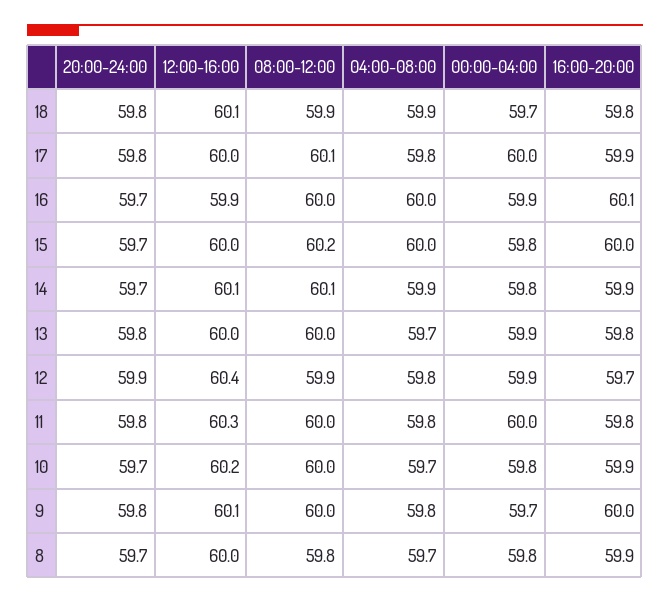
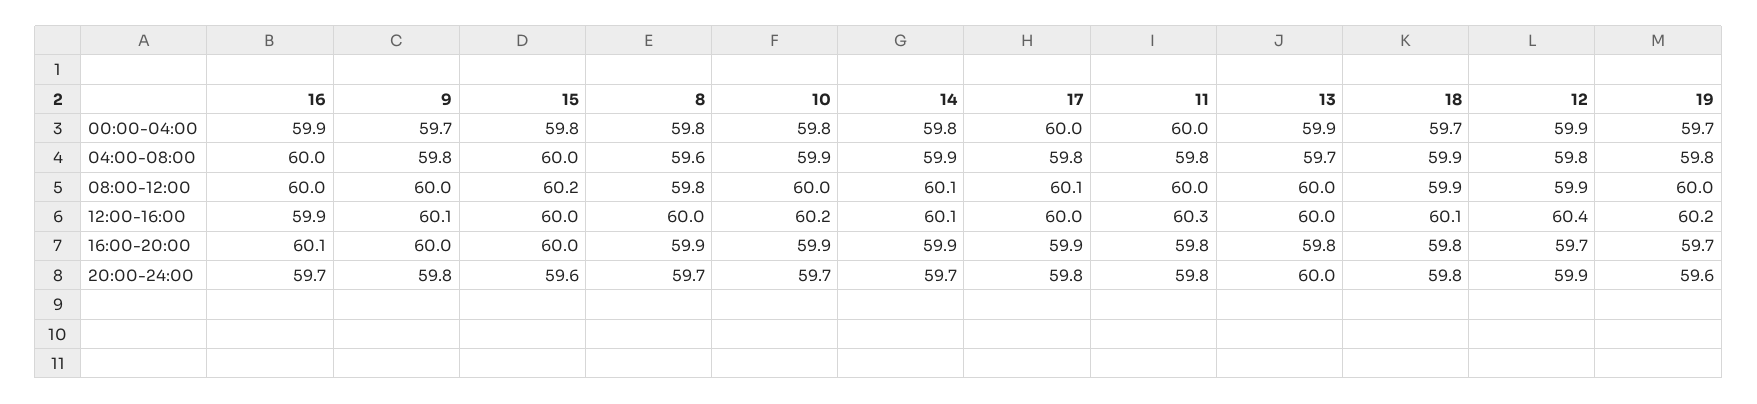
  {
    "20:00-24:00": {
      "18": 59.8,
      "17": 59.8,
      "16": 59.7,
-     "15": 59.7,
+     "15": 59.6,
      "14": 59.7,
-     "13": 59.8,
+     "13": 60,
      "12": 59.9,
      "11": 59.8,
      "10": 59.7,
      "9": 59.8,
-     "8": 59.7
+     "8": 59.7,
+     "19": 59.6
    },
    "12:00-16:00": {
      "18": 60.1,
      "17": 60,
      "16": 59.9,
      "15": 60,
      "14": 60.1,
      "13": 60,
      "12": 60.4,
      "11": 60.3,
      "10": 60.2,
      "9": 60.1,
-     "8": 60
+     "8": 60,
+     "19": 60.2
    },
    "08:00-12:00": {
      "18": 59.9,
      "17": 60.1,
      "16": 60,
      "15": 60.2,
      "14": 60.1,
      "13": 60,
      "12": 59.9,
      "11": 60,
      "10": 60,
      "9": 60,
-     "8": 59.8
+     "8": 59.8,
+     "19": 60
    },
    "04:00-08:00": {
      "18": 59.9,
      "17": 59.8,
      "16": 60,
      "15": 60,
      "14": 59.9,
      "13": 59.7,
      "12": 59.8,
      "11": 59.8,
-     "10": 59.7,
+     "10": 59.9,
      "9": 59.8,
-     "8": 59.7
+     "8": 59.6,
+     "19": 59.8
    },
    "00:00-04:00": {
      "18": 59.7,
      "17": 60,
      "16": 59.9,
      "15": 59.8,
      "14": 59.8,
      "13": 59.9,
      "12": 59.9,
      "11": 60,
      "10": 59.8,
      "9": 59.7,
-     "8": 59.8
+     "8": 59.8,
+     "19": 59.7
    },
    "16:00-20:00": {
      "18": 59.8,
      "17": 59.9,
      "16": 60.1,
      "15": 60,
      "14": 59.9,
      "13": 59.8,
      "12": 59.7,
      "11": 59.8,
      "10": 59.9,
      "9": 60,
-     "8": 59.9
+     "8": 59.9,
+     "19": 59.7
    }
  }

